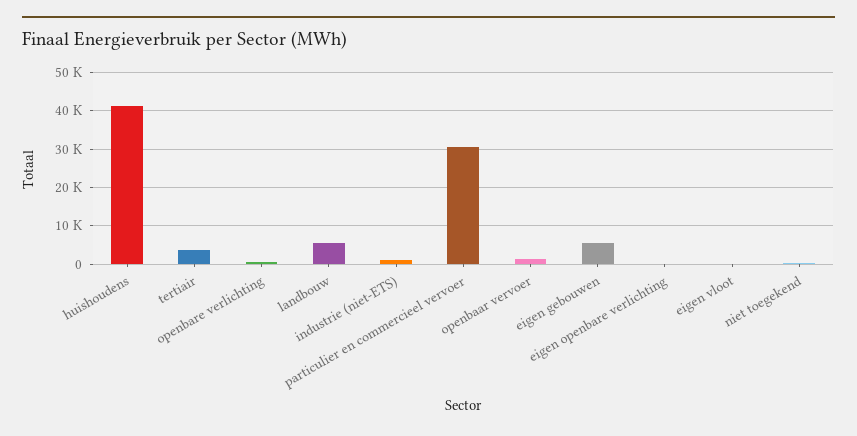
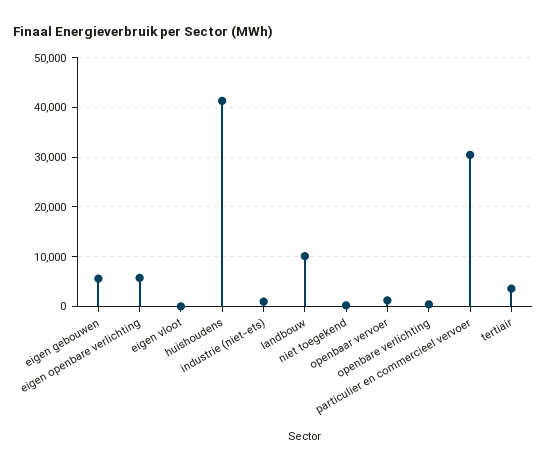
  {
    "huishoudens": 42000,
    "tertiair": 4000,
    "openbare verlichting": 0,
-   "landbouw": 6000,
+   "landbouw": 10000,
    "industrie (niet-ETS)": 0,
    "particulier en commercieel vervoer": 30000,
    "openbaar vervoer": 2000,
    "eigen gebouwen": 6000,
-   "eigen openbare verlichting": 0,
+   "eigen openbare verlichting": 6000,
    "eigen vloot": 0,
    "niet toegekend": 0
  }

